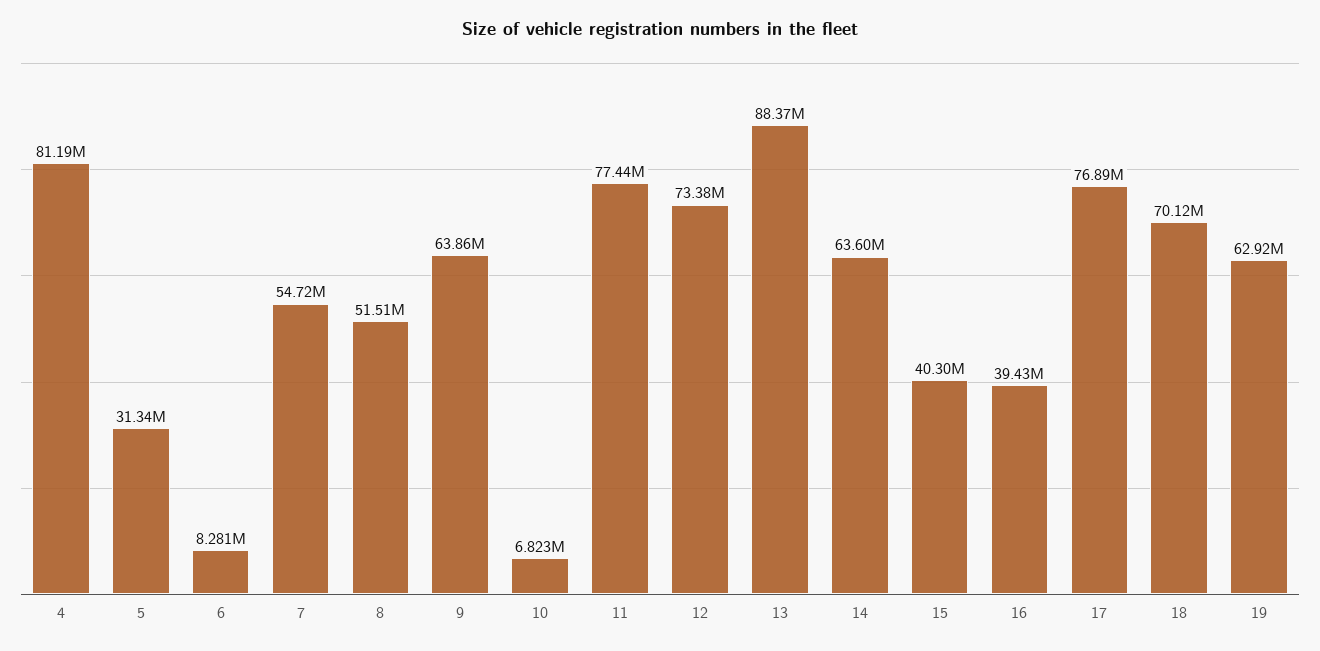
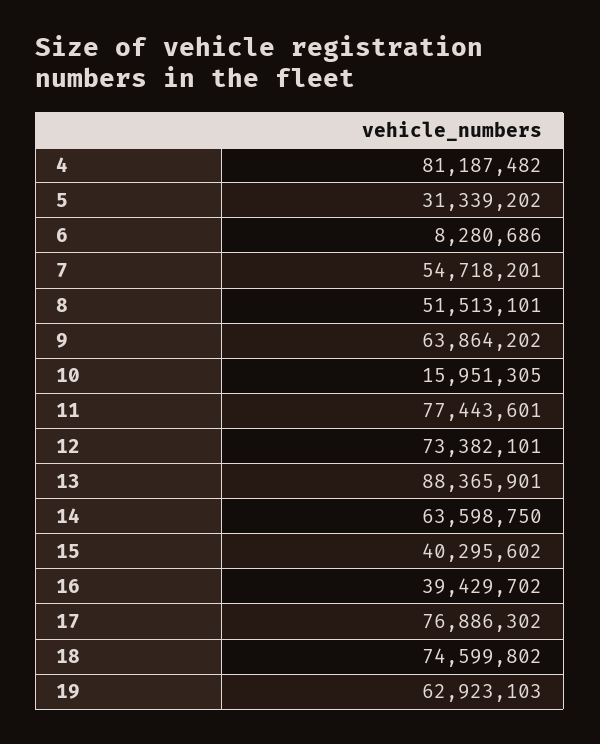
  {
    "4": 81187482,
    "5": 31339202,
    "6": 8280686,
    "7": 54718201,
    "8": 51513101,
    "9": 63864202,
-   "10": 6823000,
+   "10": 15951305,
    "11": 77443601,
    "12": 73382101,
    "13": 88365901,
    "14": 63598750,
    "15": 40295602,
    "16": 39429702,
    "17": 76886302,
-   "18": 70120000,
+   "18": 74599802,
    "19": 62923103
  }

